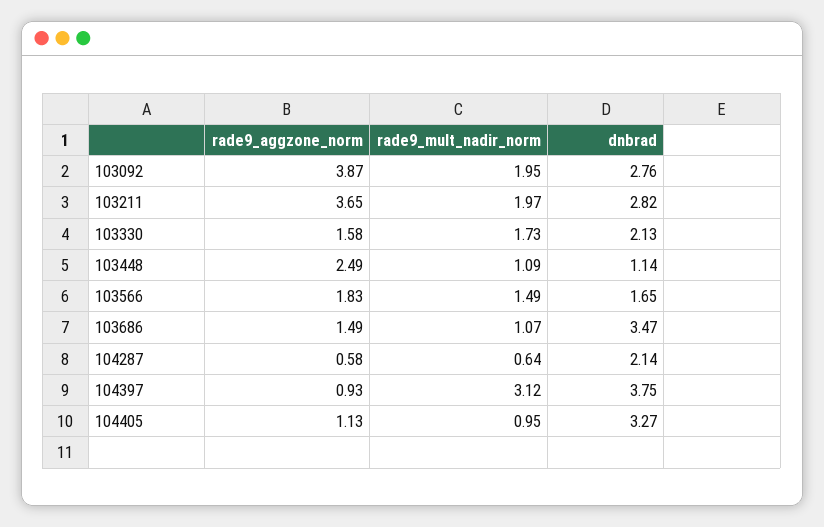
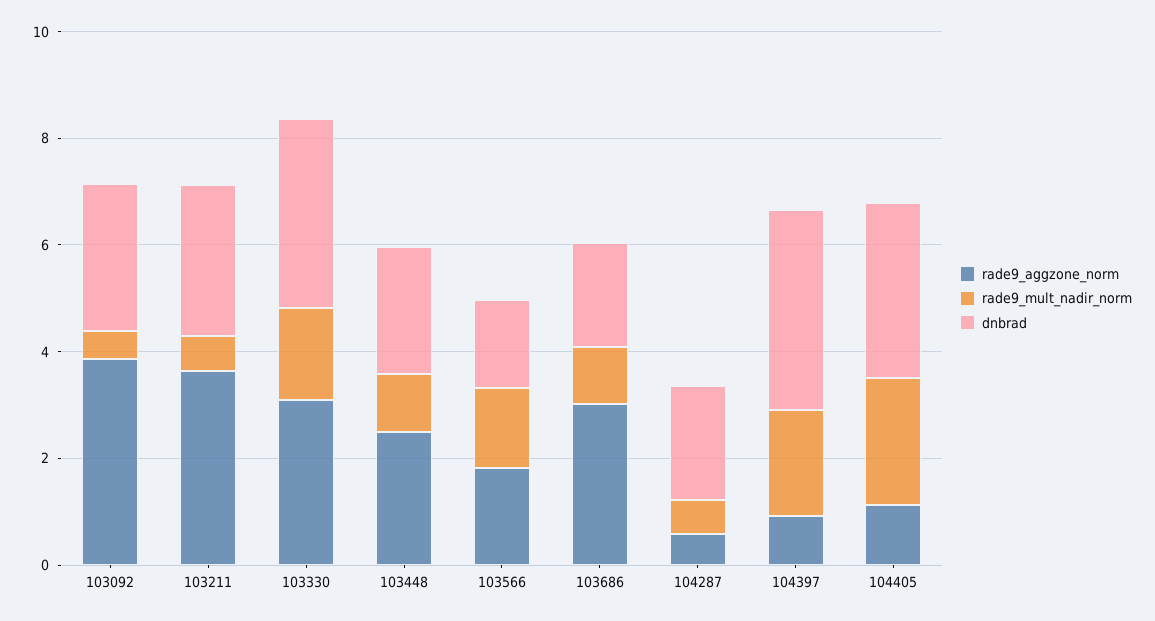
  {
    "rade9_aggzone_norm": {
      "103092": 3.87,
      "103211": 3.65,
-     "103330": 1.58,
+     "103330": 3,
      "103448": 2.49,
      "103566": 1.83,
-     "103686": 1.49,
+     "103686": 3,
      "104287": 0.58,
      "104397": 0.93,
      "104405": 1.13
    },
    "rade9_mult_nadir_norm": {
-     "103092": 1.95,
+     "103092": 0.5,
-     "103211": 1.97,
+     "103211": 0.5,
      "103330": 1.73,
      "103448": 1.09,
      "103566": 1.49,
      "103686": 1.07,
      "104287": 0.64,
-     "104397": 3.12,
+     "104397": 2,
-     "104405": 0.95
+     "104405": 2.5
    },
    "dnbrad": {
      "103092": 2.76,
      "103211": 2.82,
-     "103330": 2.13,
+     "103330": 3.5,
-     "103448": 1.14,
+     "103448": 2.5,
      "103566": 1.65,
-     "103686": 3.47,
+     "103686": 2,
      "104287": 2.14,
      "104397": 3.75,
      "104405": 3.27
    }
  }

